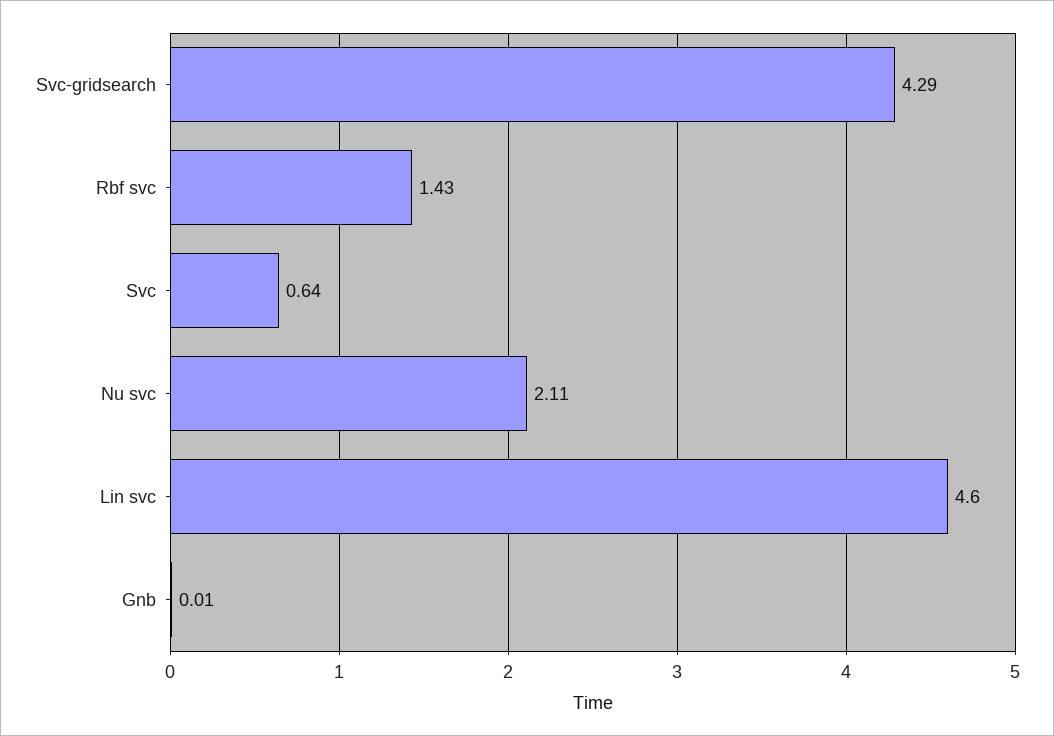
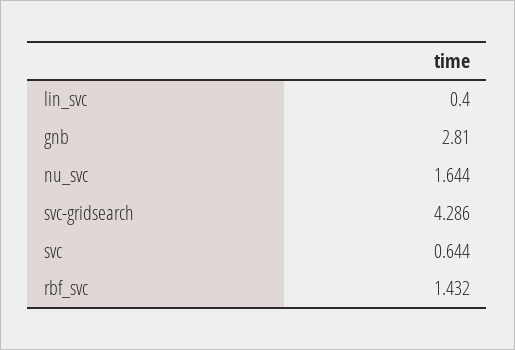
  {
    "Svc-gridsearch": 4.286,
    "Rbf svc": 1.432,
    "Svc": 0.644,
-   "Nu svc": 2.11,
+   "Nu svc": 1.644,
-   "Lin svc": 4.6,
+   "Lin svc": 0.4,
-   "Gnb": 0.01
+   "Gnb": 2.81
  }

